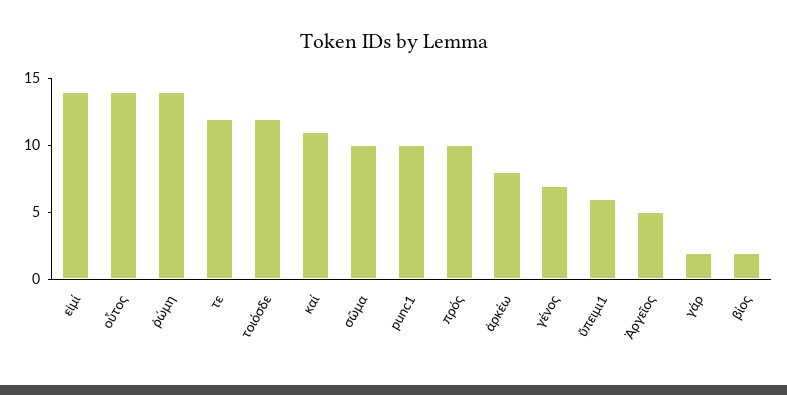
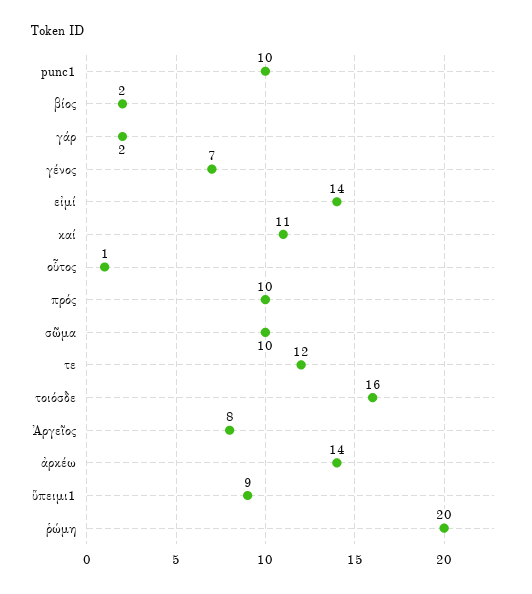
  {
    "εἰμί": 14,
-   "οὗτος": 14,
+   "οὗτος": 1,
-   "ῥώμη": 14,
+   "ῥώμη": 20,
    "τε": 12,
-   "τοιόσδε": 12,
+   "τοιόσδε": 16,
    "καί": 11,
    "σῶμα": 10,
    "punc1": 10,
    "πρός": 10,
-   "ἀρκέω": 8,
+   "ἀρκέω": 14,
    "γένος": 7,
-   "ὕπειμι1": 6,
+   "ὕπειμι1": 9,
-   "Ἀργεῖος": 5,
+   "Ἀργεῖος": 8,
    "γάρ": 2,
    "βίος": 2
  }

